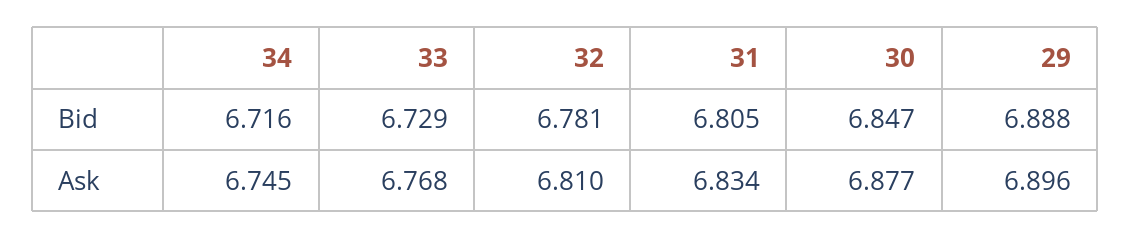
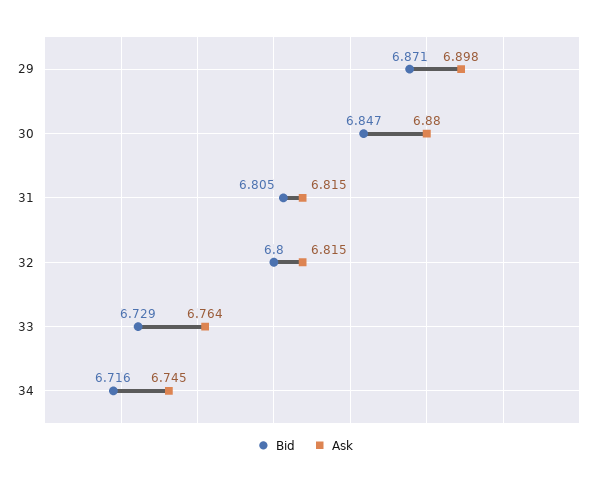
  {
    "Bid": {
      "34": 6.716,
      "33": 6.729,
-     "32": 6.781,
+     "32": 6.8,
      "31": 6.805,
      "30": 6.847,
-     "29": 6.888
+     "29": 6.871
    },
    "Ask": {
      "34": 6.745,
-     "33": 6.768,
+     "33": 6.764,
-     "32": 6.81,
+     "32": 6.815,
-     "31": 6.834,
+     "31": 6.815,
-     "30": 6.877,
+     "30": 6.88,
-     "29": 6.896
+     "29": 6.898
    }
  }

